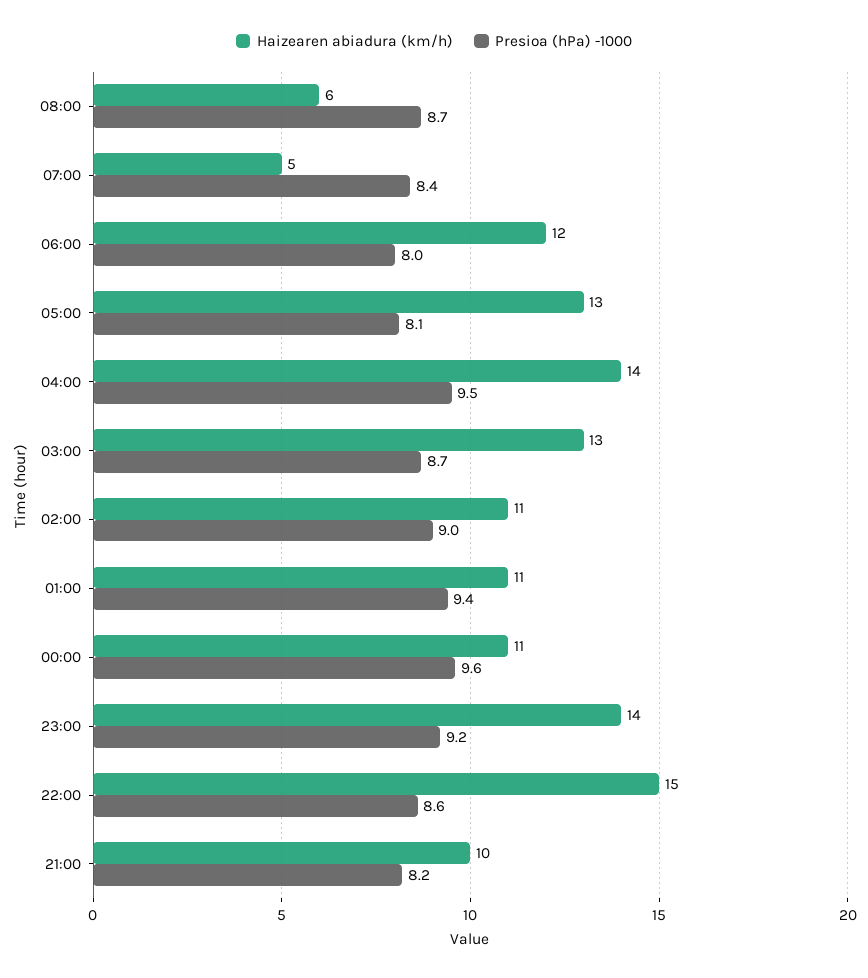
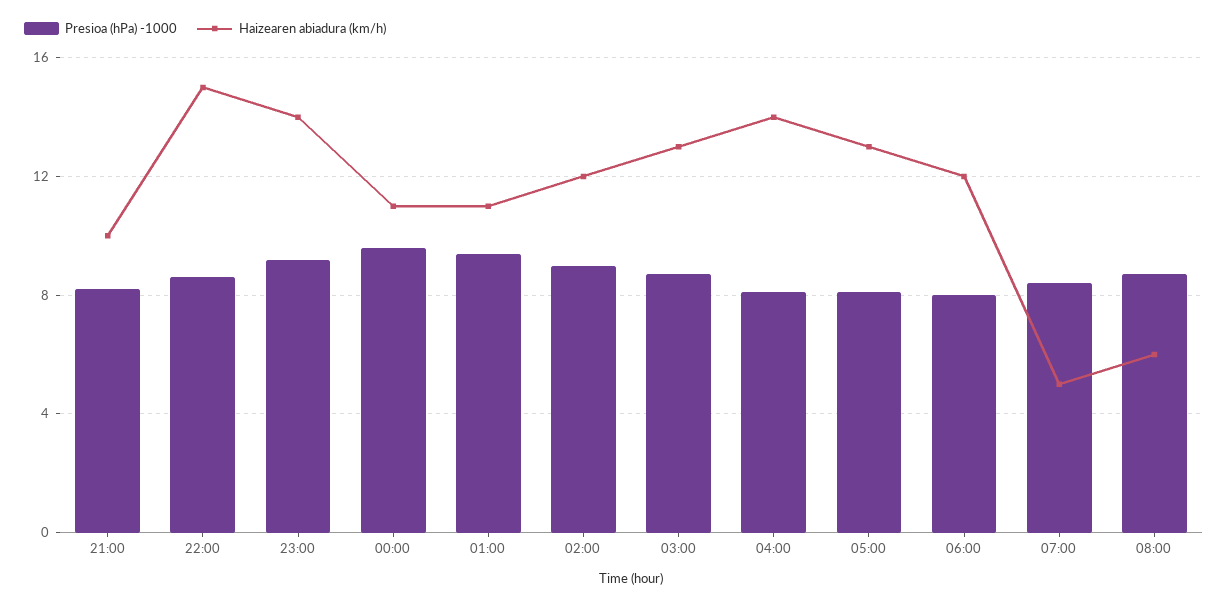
  {
    "Haizearen abiadura (km/h)": {
      "08:00": 6,
      "07:00": 5,
      "06:00": 12,
      "05:00": 13,
      "04:00": 14,
      "03:00": 13,
-     "02:00": 11,
+     "02:00": 12,
      "01:00": 11,
      "00:00": 11,
      "23:00": 14,
      "22:00": 15,
      "21:00": 10
    },
    "Presioa (hPa) -1000": {
      "08:00": 8.7,
      "07:00": 8.4,
      "06:00": 8,
      "05:00": 8.1,
-     "04:00": 9.5,
+     "04:00": 8,
      "03:00": 8.7,
      "02:00": 9,
      "01:00": 9.4,
      "00:00": 9.6,
      "23:00": 9.2,
      "22:00": 8.6,
      "21:00": 8.2
    }
  }

